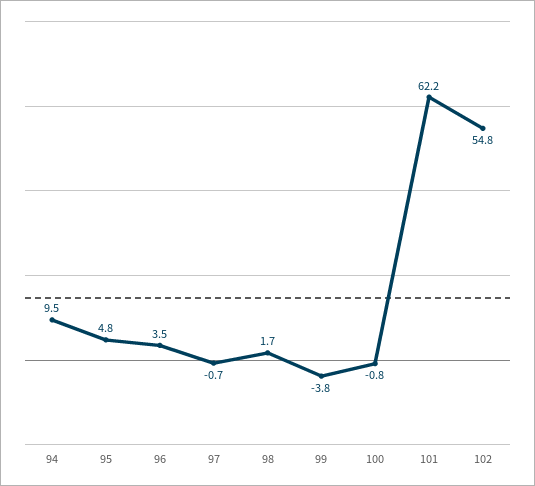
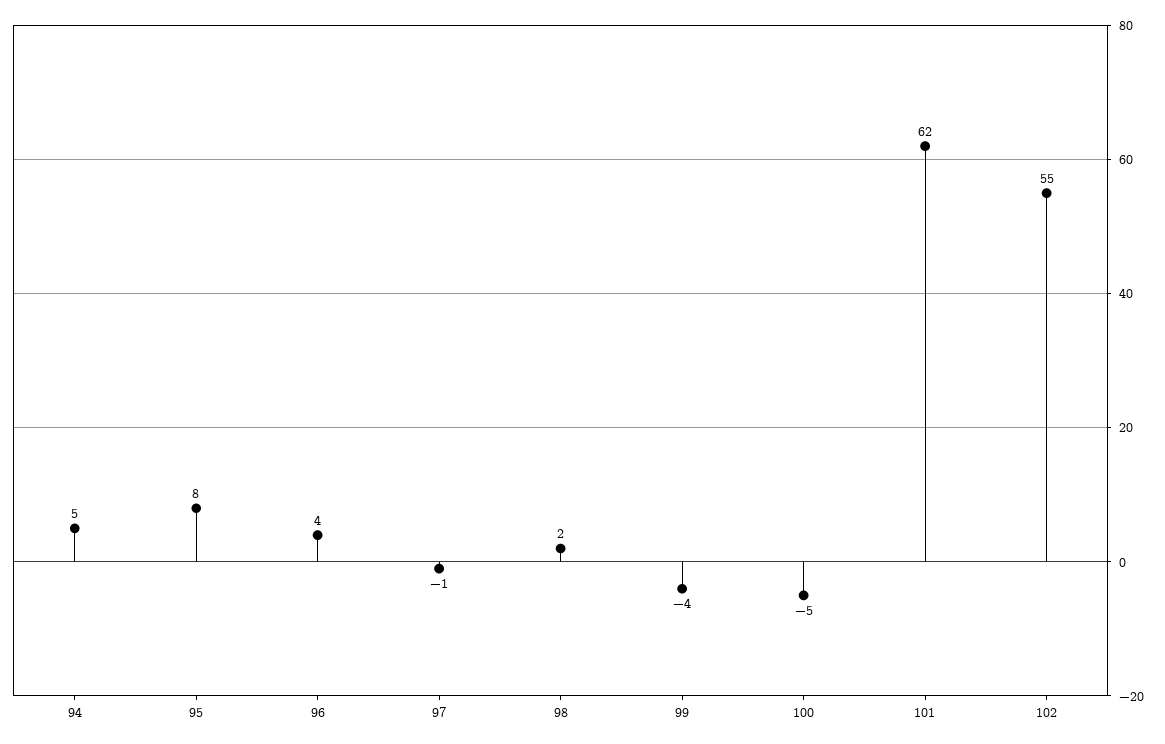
  {
-   "94": 9.5,
+   "94": 5,
-   "95": 4.8,
+   "95": 8,
    "96": 3.5,
    "97": -0.7,
    "98": 1.7,
    "99": -3.8,
-   "100": -0.8,
+   "100": -5,
    "101": 62.2,
    "102": 54.8
  }

